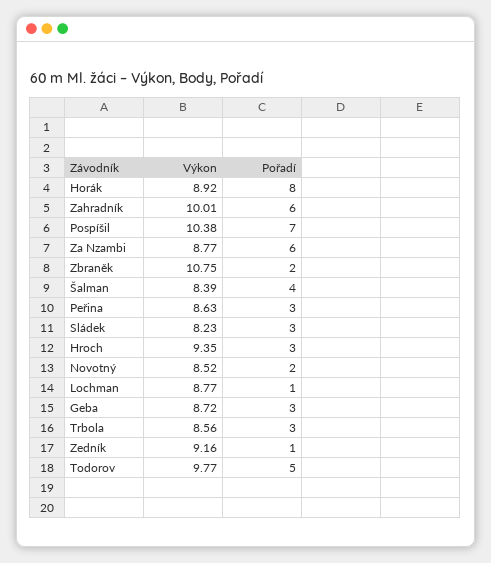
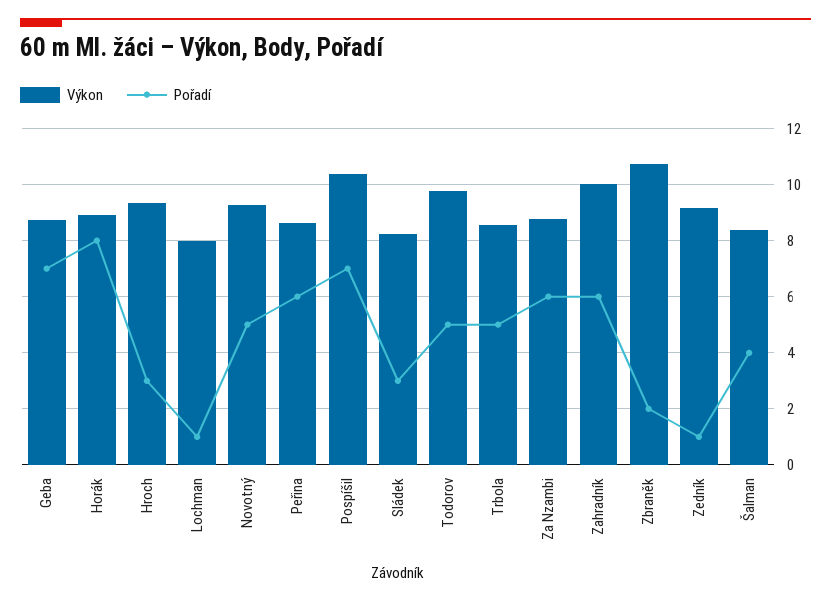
  {
    "Výkon": {
      "Horák": 8.92,
      "Zahradník": 10.01,
      "Pospíšil": 10.38,
      "Za Nzambi": 8.77,
      "Zbraněk": 10.75,
      "Šalman": 8.39,
      "Peřina": 8.63,
      "Sládek": 8.23,
      "Hroch": 9.35,
-     "Novotný": 8.52,
+     "Novotný": 9.25,
-     "Lochman": 8.77,
+     "Lochman": 8,
      "Geba": 8.72,
      "Trbola": 8.56,
      "Zedník": 9.16,
      "Todorov": 9.77
    },
    "Pořadí": {
      "Horák": 8,
      "Zahradník": 6,
      "Pospíšil": 7,
      "Za Nzambi": 6,
      "Zbraněk": 2,
      "Šalman": 4,
-     "Peřina": 3,
+     "Peřina": 6,
      "Sládek": 3,
      "Hroch": 3,
-     "Novotný": 2,
+     "Novotný": 5,
      "Lochman": 1,
-     "Geba": 3,
+     "Geba": 7,
-     "Trbola": 3,
+     "Trbola": 5,
      "Zedník": 1,
      "Todorov": 5
    }
  }

